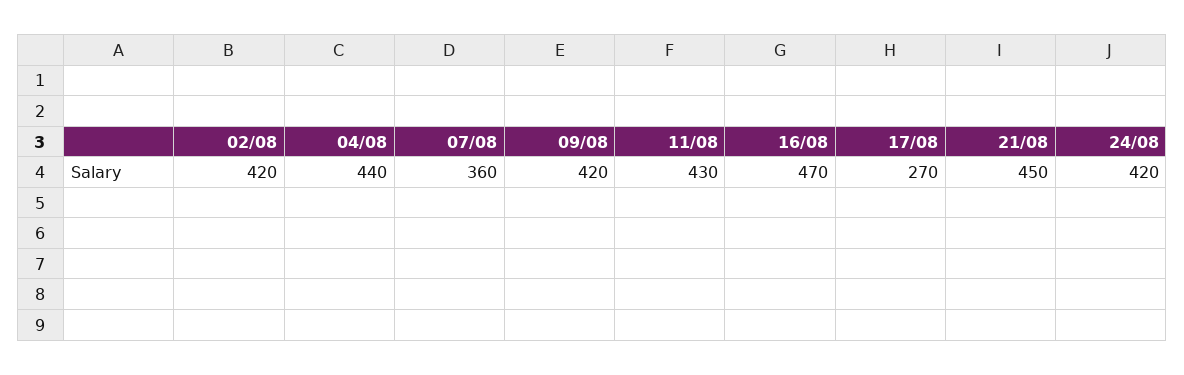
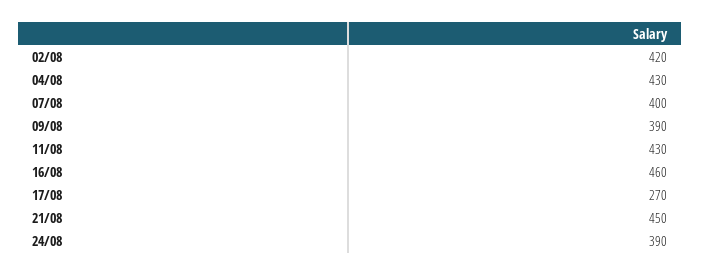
  {
    "02/08": 420,
-   "04/08": 440,
+   "04/08": 430,
-   "07/08": 360,
+   "07/08": 400,
-   "09/08": 420,
+   "09/08": 390,
    "11/08": 430,
-   "16/08": 470,
+   "16/08": 460,
    "17/08": 270,
    "21/08": 450,
-   "24/08": 420
+   "24/08": 390
  }

